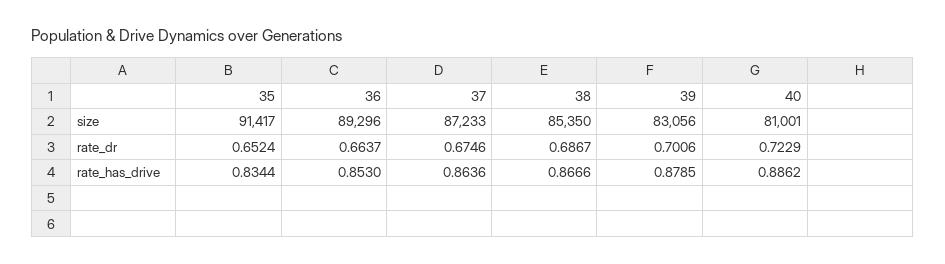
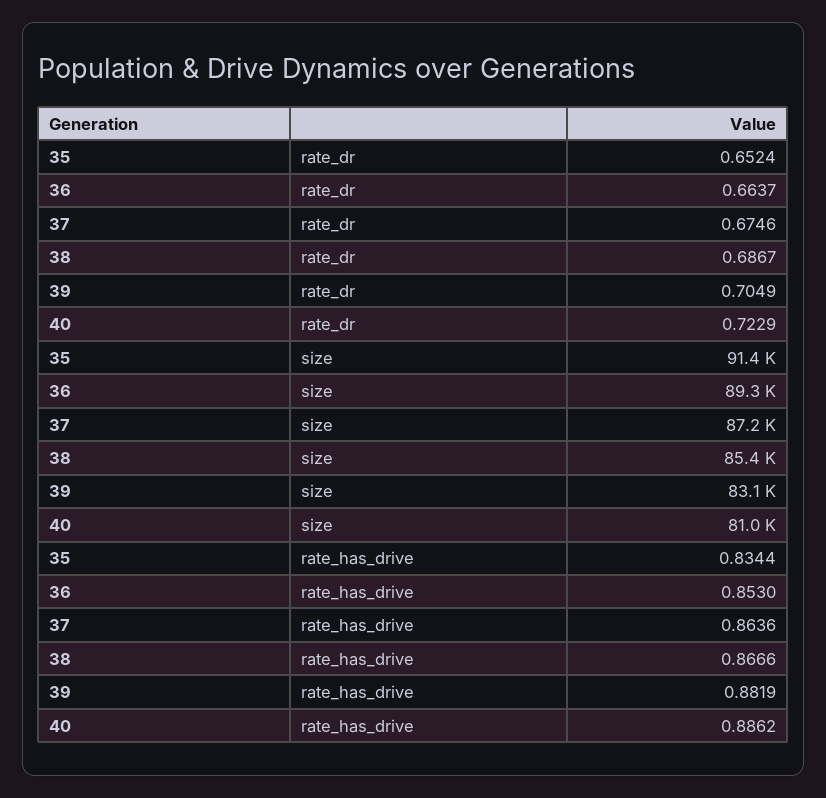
  {
    "35": {
      "size": 91417,
      "rate_dr": 0.6524,
      "rate_has_drive": 0.8344
    },
    "36": {
      "size": 89296,
      "rate_dr": 0.6637,
      "rate_has_drive": 0.853
    },
    "37": {
      "size": 87233,
      "rate_dr": 0.6746,
      "rate_has_drive": 0.8636
    },
    "38": {
      "size": 85350,
      "rate_dr": 0.6867,
      "rate_has_drive": 0.8666
    },
    "39": {
      "size": 83056,
-     "rate_dr": 0.7006,
+     "rate_dr": 0.7049,
-     "rate_has_drive": 0.8785
+     "rate_has_drive": 0.8819
    },
    "40": {
      "size": 81001,
      "rate_dr": 0.7229,
      "rate_has_drive": 0.8862
    }
  }

